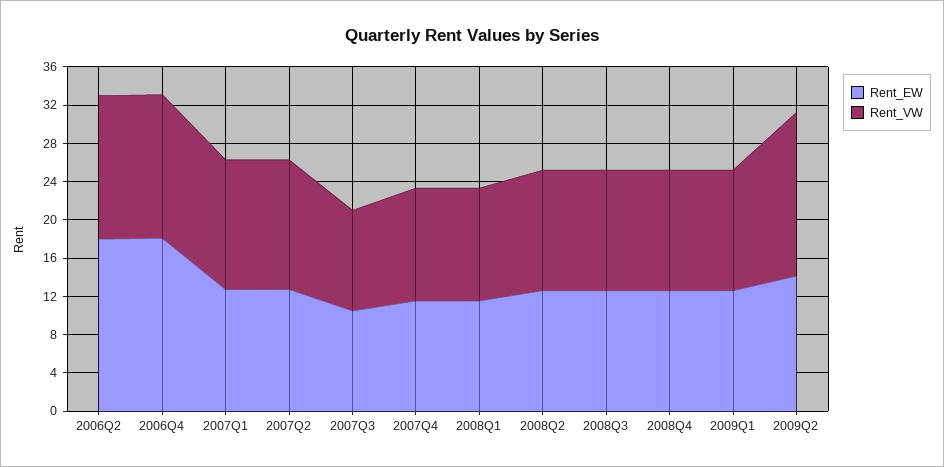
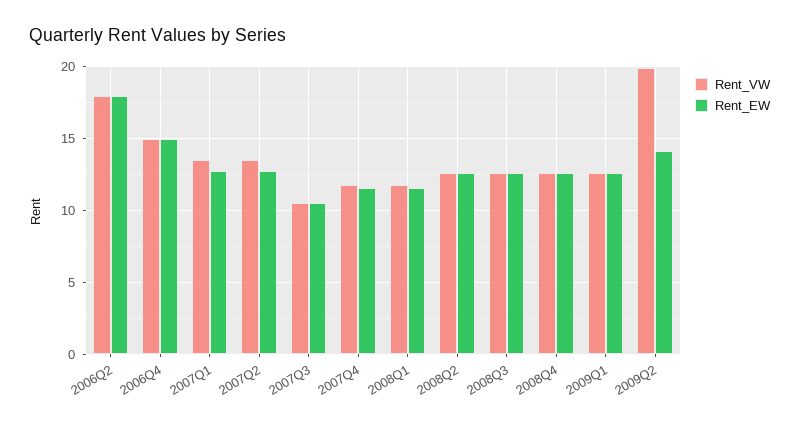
  {
    "Rent_EW": {
      "2006Q2": 18,
-     "2006Q4": 18,
+     "2006Q4": 15,
      "2007Q1": 13,
      "2007Q2": 13,
      "2007Q3": 10.5,
      "2007Q4": 11.5,
      "2008Q1": 11.5,
      "2008Q2": 12.5,
      "2008Q3": 12.5,
      "2008Q4": 12.5,
      "2009Q1": 12.5,
      "2009Q2": 14
    },
    "Rent_VW": {
-     "2006Q2": 15,
+     "2006Q2": 18,
      "2006Q4": 15,
      "2007Q1": 13.5,
      "2007Q2": 13.5,
      "2007Q3": 10.5,
      "2007Q4": 12,
      "2008Q1": 12,
      "2008Q2": 12.5,
      "2008Q3": 12.5,
      "2008Q4": 12.5,
      "2009Q1": 12.5,
-     "2009Q2": 17
+     "2009Q2": 20
    }
  }

